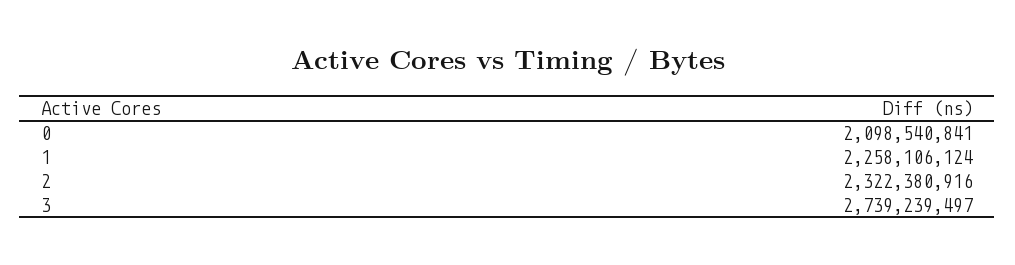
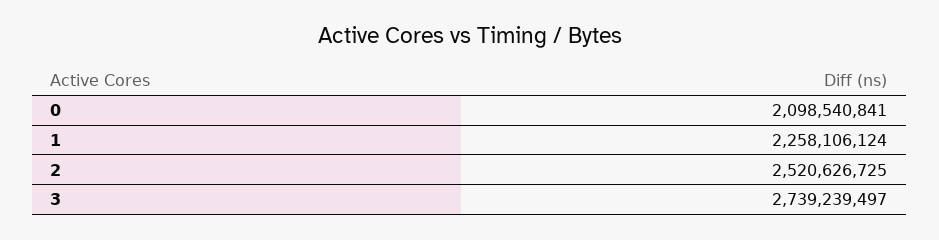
  {
    "0": 2098540841,
    "1": 2258106124,
-   "2": 2322380916,
+   "2": 2520626725,
    "3": 2739239497
  }

